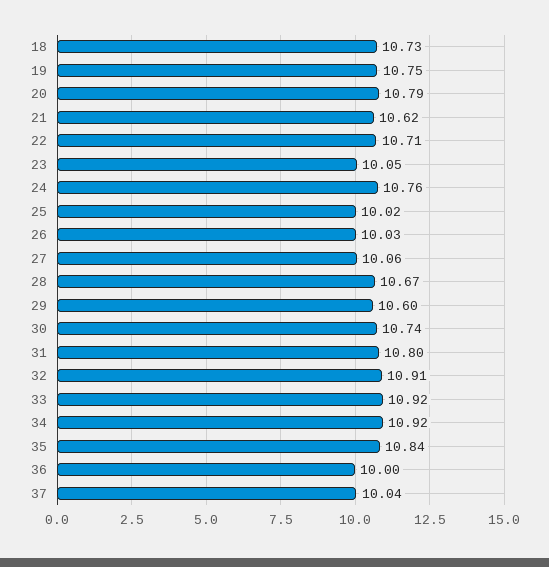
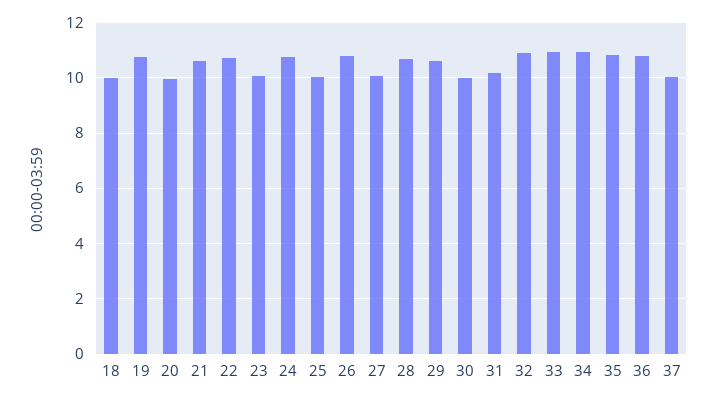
  {
-   "18": 10.73,
+   "18": 10,
    "19": 10.75,
-   "20": 10.79,
+   "20": 10,
    "21": 10.62,
    "22": 10.71,
    "23": 10.05,
    "24": 10.76,
    "25": 10.02,
-   "26": 10.03,
+   "26": 10.75,
    "27": 10.06,
    "28": 10.67,
    "29": 10.6,
-   "30": 10.74,
+   "30": 10,
-   "31": 10.8,
+   "31": 10.25,
    "32": 10.91,
    "33": 10.92,
    "34": 10.92,
    "35": 10.84,
-   "36": 10,
+   "36": 10.75,
    "37": 10.04
  }

